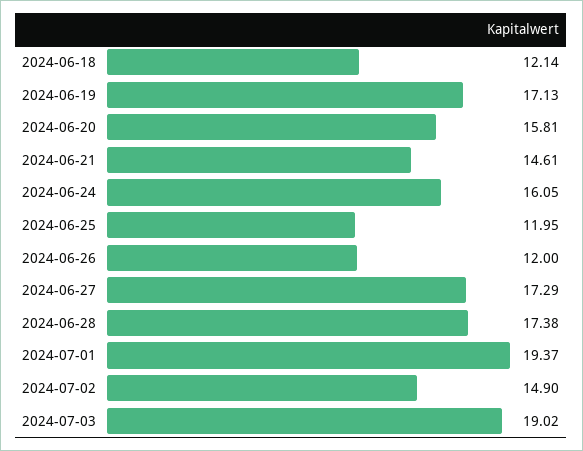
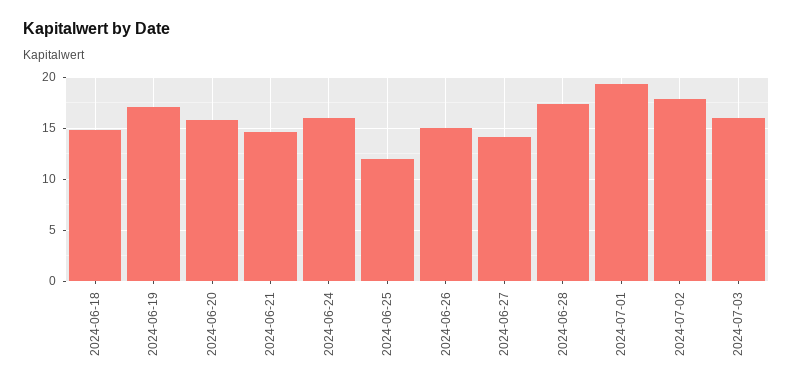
  {
-   "2024-06-18": 12.14,
+   "2024-06-18": 15,
    "2024-06-19": 17.13,
    "2024-06-20": 15.81,
    "2024-06-21": 14.61,
    "2024-06-24": 16.05,
    "2024-06-25": 11.95,
-   "2024-06-26": 12,
+   "2024-06-26": 15,
-   "2024-06-27": 17.29,
+   "2024-06-27": 14,
    "2024-06-28": 17.38,
    "2024-07-01": 19.37,
-   "2024-07-02": 14.9,
+   "2024-07-02": 18,
-   "2024-07-03": 19.02
+   "2024-07-03": 16
  }

